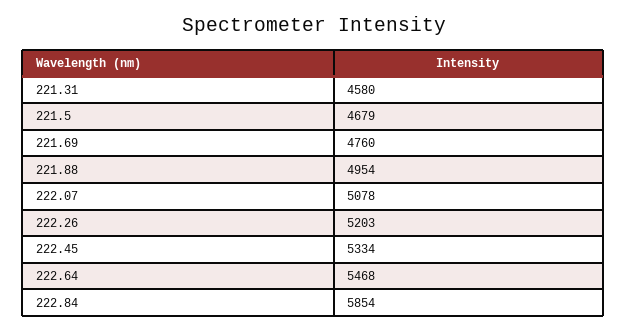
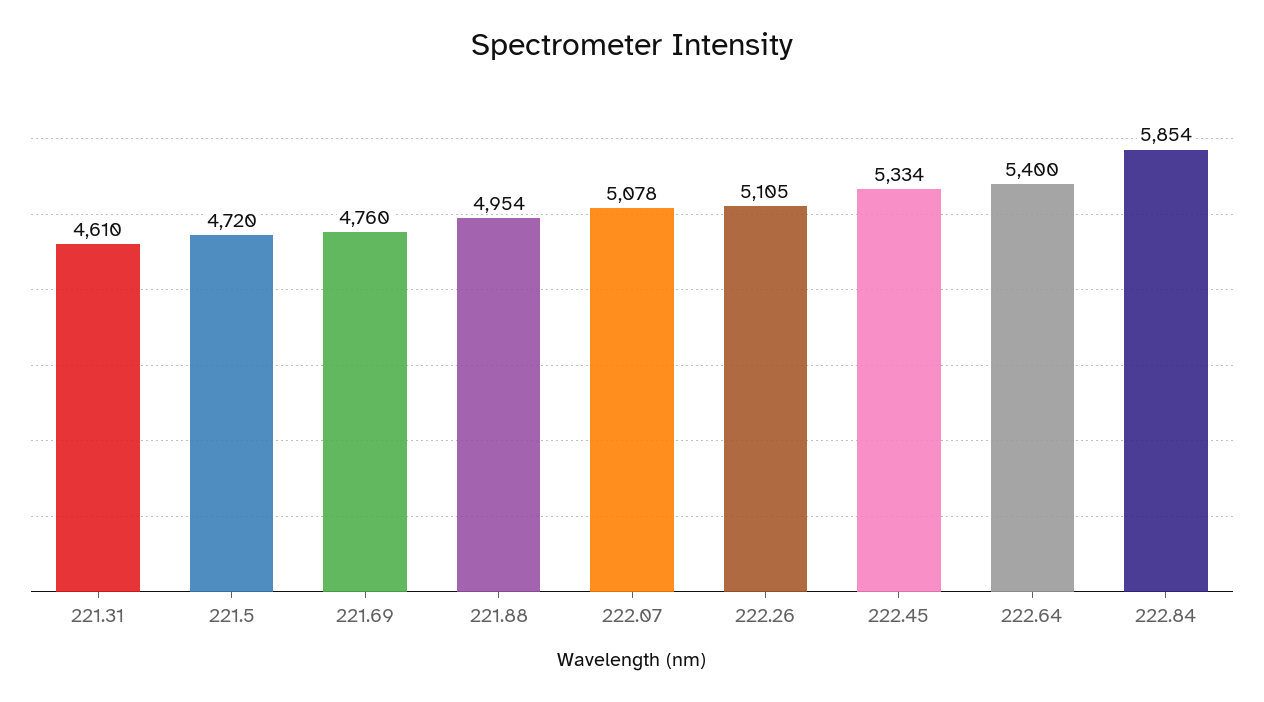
  {
-   "221.31": 4580,
+   "221.31": 4610,
-   "221.5": 4679,
+   "221.5": 4720,
    "221.69": 4760,
    "221.88": 4954,
    "222.07": 5078,
-   "222.26": 5203,
+   "222.26": 5105,
    "222.45": 5334,
-   "222.64": 5468,
+   "222.64": 5400,
    "222.84": 5854
  }

